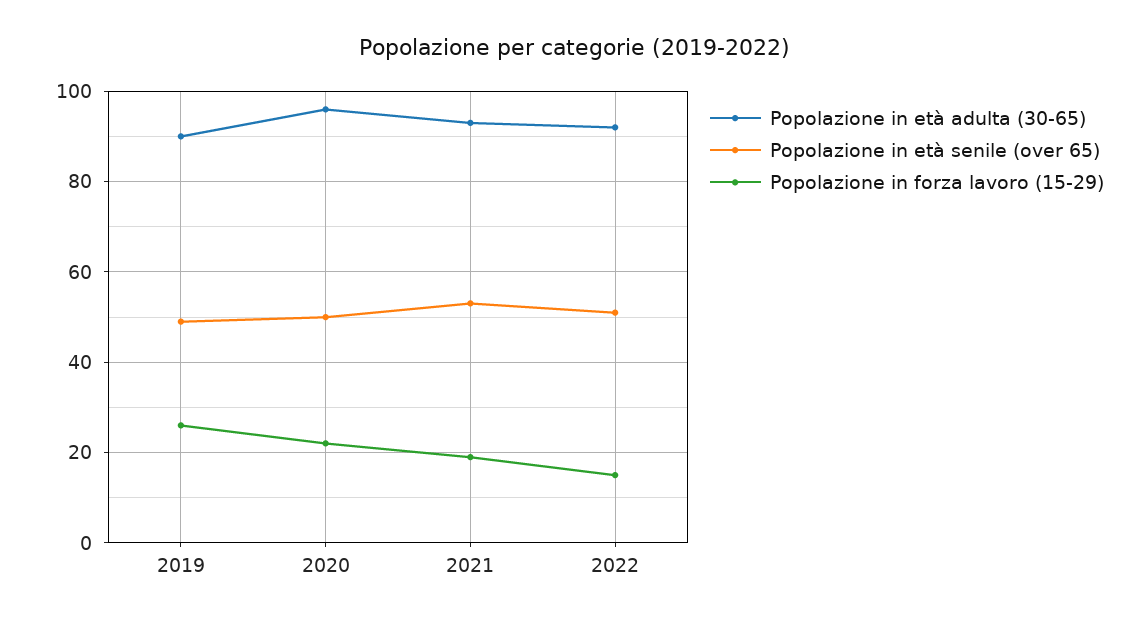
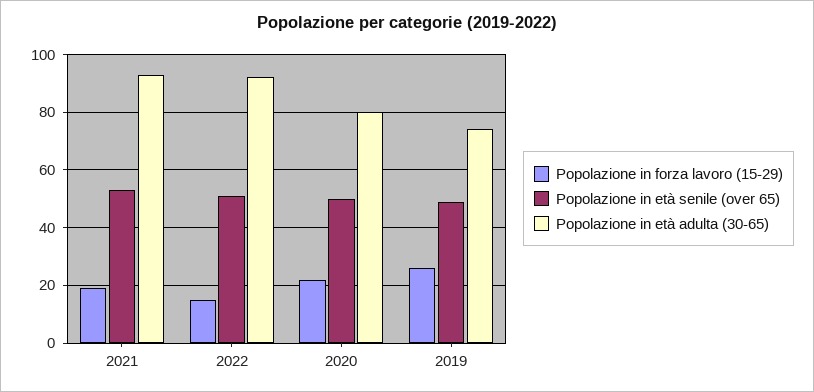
  {
    "Popolazione in età adulta (30-65)": {
-     "2019": 90,
+     "2019": 75,
-     "2020": 95,
+     "2020": 80,
      "2021": 95,
      "2022": 90
    },
    "Popolazione in età senile (over 65)": {
      "2019": 50,
      "2020": 50,
      "2021": 55,
      "2022": 50
    },
    "Popolazione in forza lavoro (15-29)": {
      "2019": 25,
      "2020": 20,
      "2021": 20,
      "2022": 15
    }
  }

